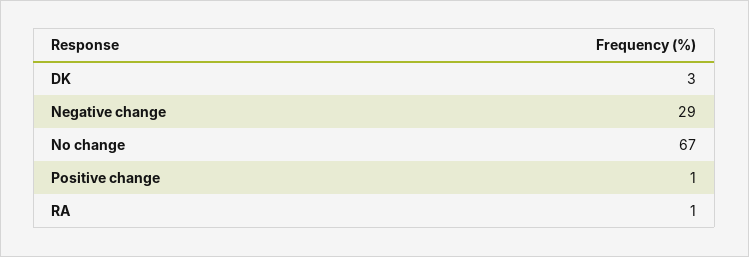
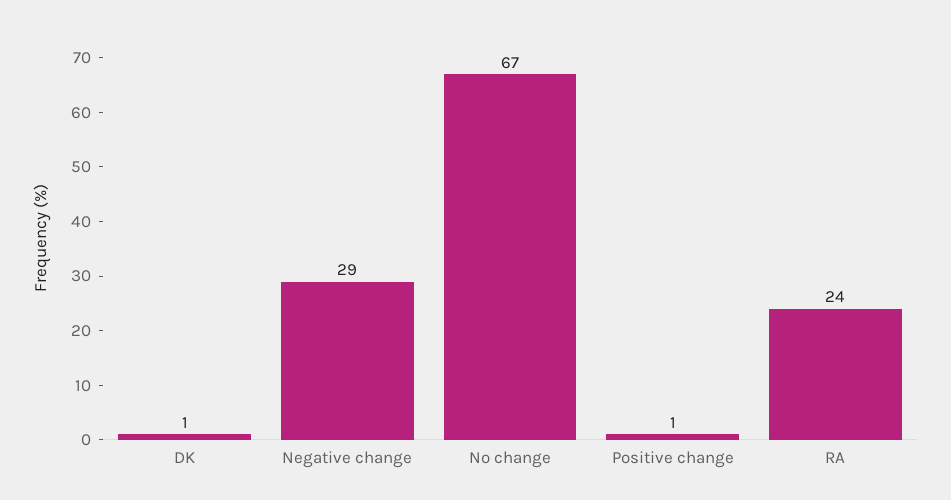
  {
-   "DK": 3,
+   "DK": 1,
    "Negative change": 29,
    "No change": 67,
    "Positive change": 1,
-   "RA": 1
+   "RA": 24
  }

